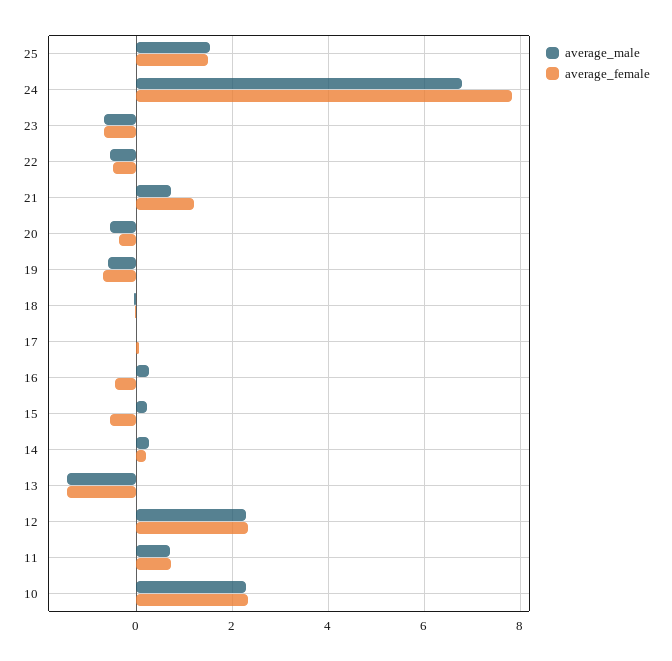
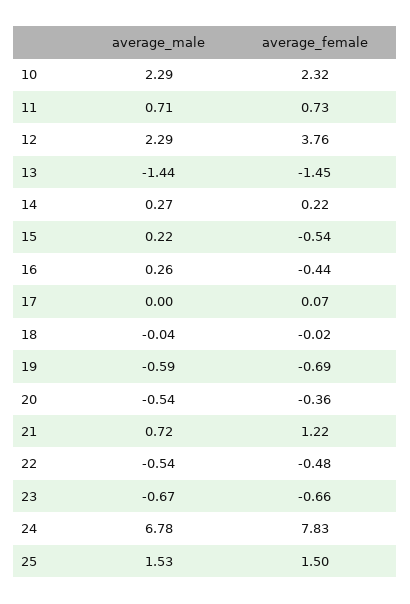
  {
    "average_male": {
      "25": 1.53,
      "24": 6.78,
      "23": -0.67,
      "22": -0.54,
      "21": 0.72,
      "20": -0.54,
      "19": -0.59,
      "18": -0.04,
      "17": 0,
      "16": 0.26,
      "15": 0.22,
      "14": 0.27,
      "13": -1.44,
      "12": 2.29,
      "11": 0.71,
      "10": 2.29
    },
    "average_female": {
      "25": 1.5,
      "24": 7.83,
      "23": -0.66,
      "22": -0.48,
      "21": 1.22,
      "20": -0.36,
      "19": -0.69,
      "18": -0.02,
      "17": 0.07,
      "16": -0.44,
      "15": -0.54,
      "14": 0.22,
      "13": -1.45,
-     "12": 2.4,
+     "12": 3.76,
      "11": 0.73,
      "10": 2.32
    }
  }

